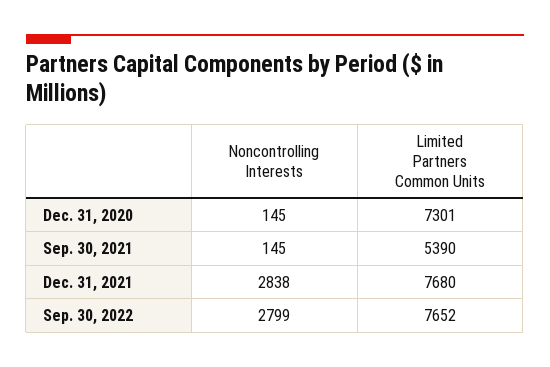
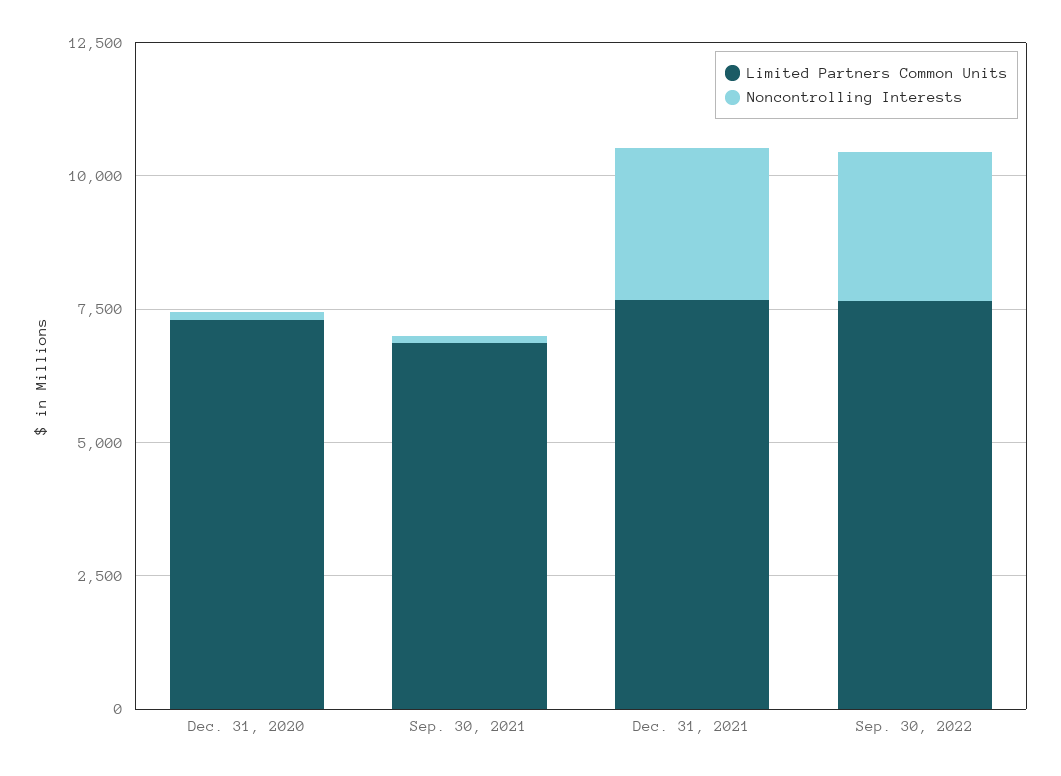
  {
    "Noncontrolling Interests": {
      "Dec. 31, 2020": 145,
      "Sep. 30, 2021": 145,
      "Dec. 31, 2021": 2838,
      "Sep. 30, 2022": 2799
    },
    "Limited Partners Common Units": {
      "Dec. 31, 2020": 7301,
-     "Sep. 30, 2021": 5390,
+     "Sep. 30, 2021": 7000,
      "Dec. 31, 2021": 7680,
      "Sep. 30, 2022": 7652
    }
  }

